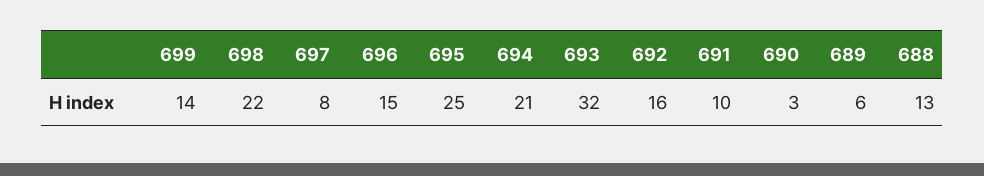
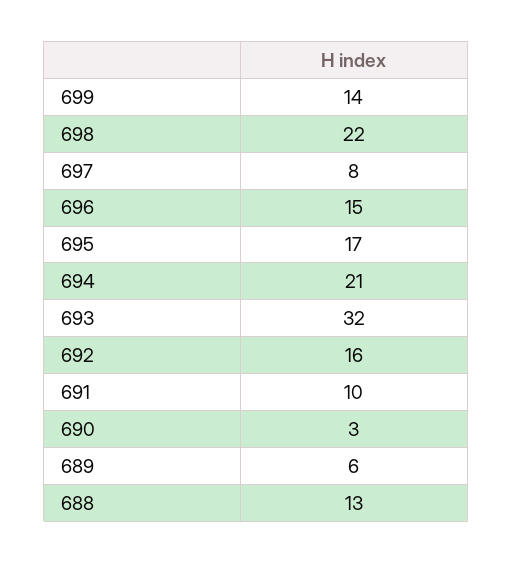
  {
    "699": 14,
    "698": 22,
    "697": 8,
    "696": 15,
-   "695": 25,
+   "695": 17,
    "694": 21,
    "693": 32,
    "692": 16,
    "691": 10,
    "690": 3,
    "689": 6,
    "688": 13
  }

